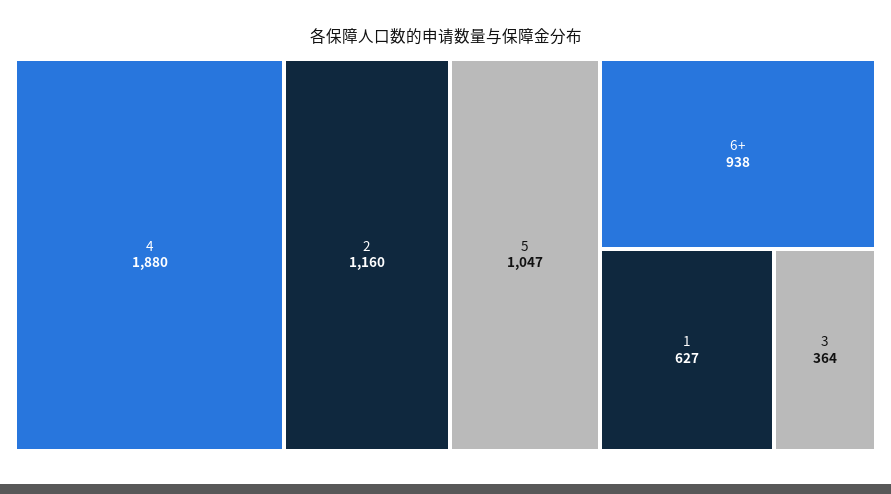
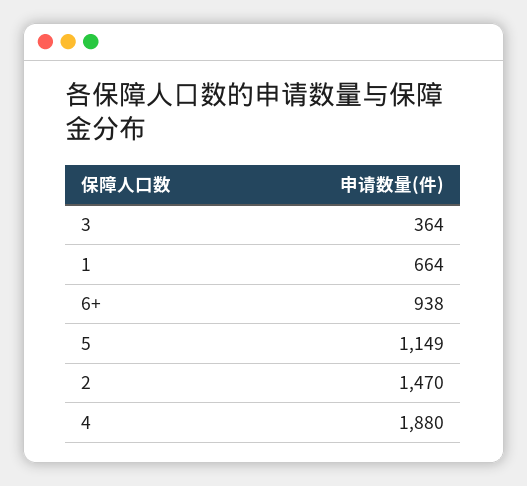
  {
    "4": 1880,
-   "2": 1160,
+   "2": 1470,
-   "5": 1047,
+   "5": 1149,
    "6+": 938,
-   "1": 627,
+   "1": 664,
    "3": 364
  }

